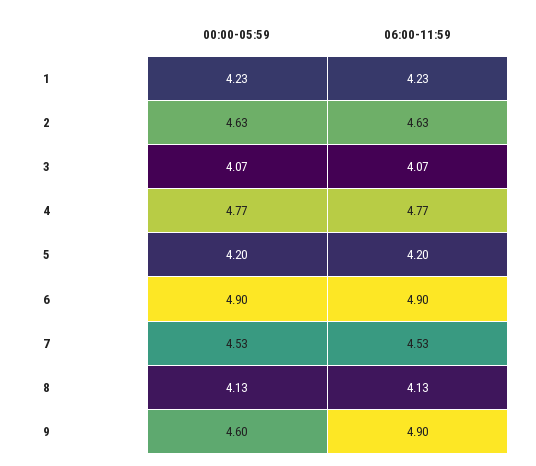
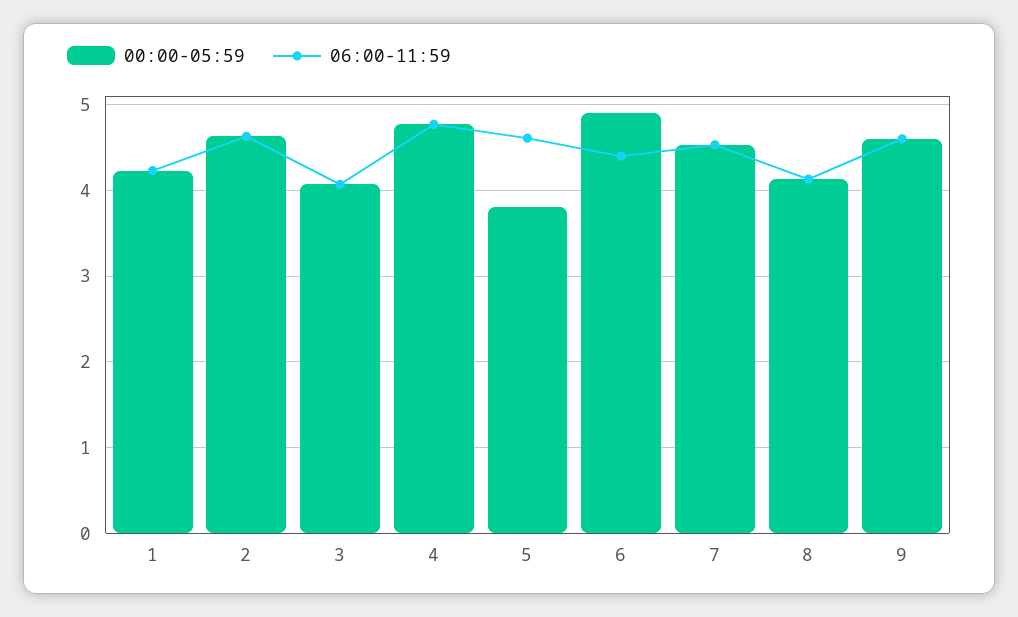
  {
    "00:00-05:59": {
      "1": 4.23,
      "2": 4.63,
      "3": 4.07,
      "4": 4.77,
-     "5": 4.2,
+     "5": 3.8,
      "6": 4.9,
      "7": 4.53,
      "8": 4.13,
      "9": 4.6
    },
    "06:00-11:59": {
      "1": 4.23,
      "2": 4.63,
      "3": 4.07,
      "4": 4.77,
-     "5": 4.2,
+     "5": 4.6,
-     "6": 4.9,
+     "6": 4.4,
      "7": 4.53,
      "8": 4.13,
-     "9": 4.9
+     "9": 4.6
    }
  }

